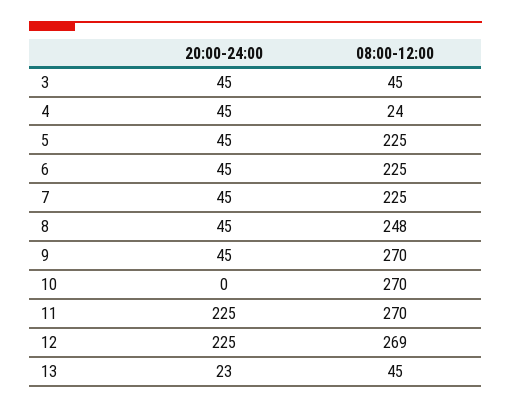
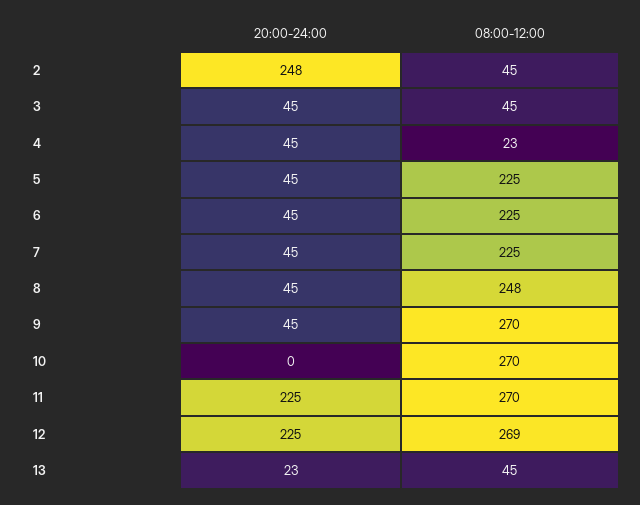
  {
    "20:00-24:00": {
      "3": 45,
      "4": 45,
      "5": 45,
      "6": 45,
      "7": 45,
      "8": 45,
      "9": 45,
      "10": 0,
      "11": 225,
      "12": 225,
-     "13": 23
+     "13": 23,
+     "2": 248
    },
    "08:00-12:00": {
      "3": 45,
-     "4": 24,
+     "4": 23,
      "5": 225,
      "6": 225,
      "7": 225,
      "8": 248,
      "9": 270,
      "10": 270,
      "11": 270,
      "12": 269,
-     "13": 45
+     "13": 45,
+     "2": 45
    }
  }

